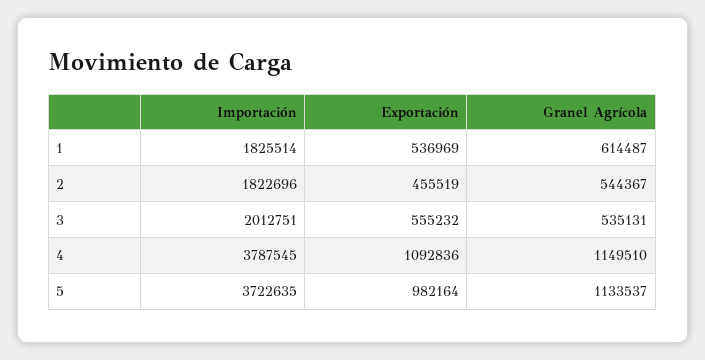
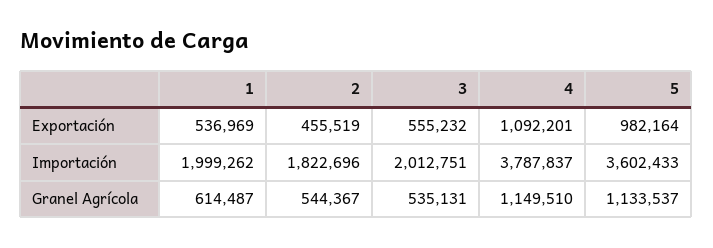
  {
    "Importación": {
-     "1": 1825514,
+     "1": 1999262,
      "2": 1822696,
      "3": 2012751,
-     "4": 3787545,
+     "4": 3787837,
-     "5": 3722635
+     "5": 3602433
    },
    "Exportación": {
      "1": 536969,
      "2": 455519,
      "3": 555232,
-     "4": 1092836,
+     "4": 1092201,
      "5": 982164
    },
    "Granel Agrícola": {
      "1": 614487,
      "2": 544367,
      "3": 535131,
      "4": 1149510,
      "5": 1133537
    }
  }

